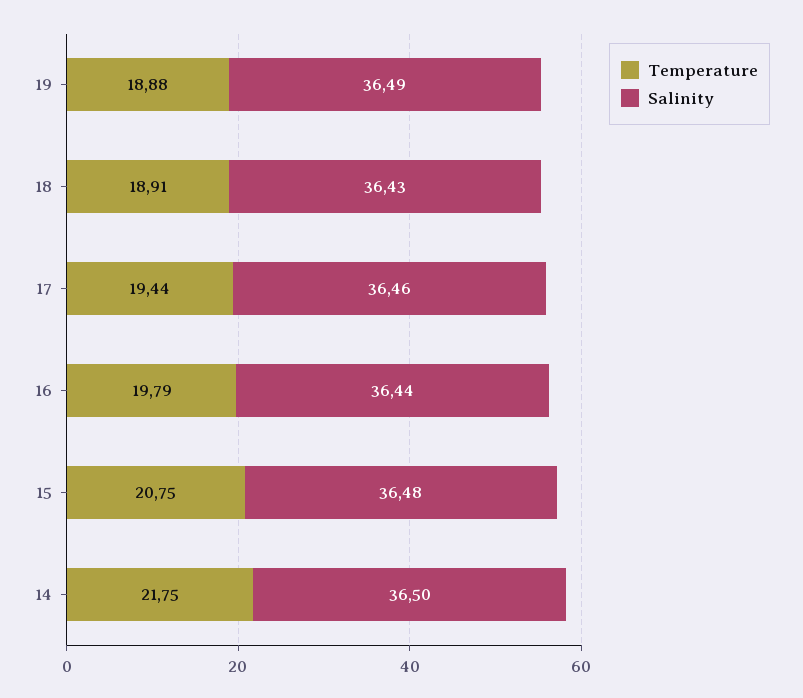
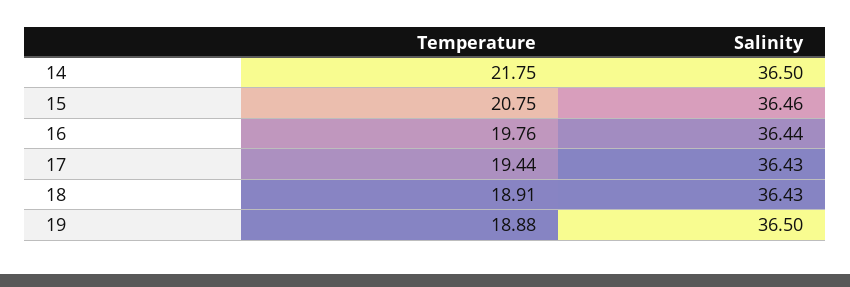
  {
    "Temperature": {
      "19": 18.88,
      "18": 18.91,
      "17": 19.44,
-     "16": 19.79,
+     "16": 19.76,
      "15": 20.75,
      "14": 21.75
    },
    "Salinity": {
-     "19": 36.49,
+     "19": 36.5,
      "18": 36.43,
-     "17": 36.46,
+     "17": 36.43,
      "16": 36.44,
-     "15": 36.48,
+     "15": 36.46,
      "14": 36.5
    }
  }

